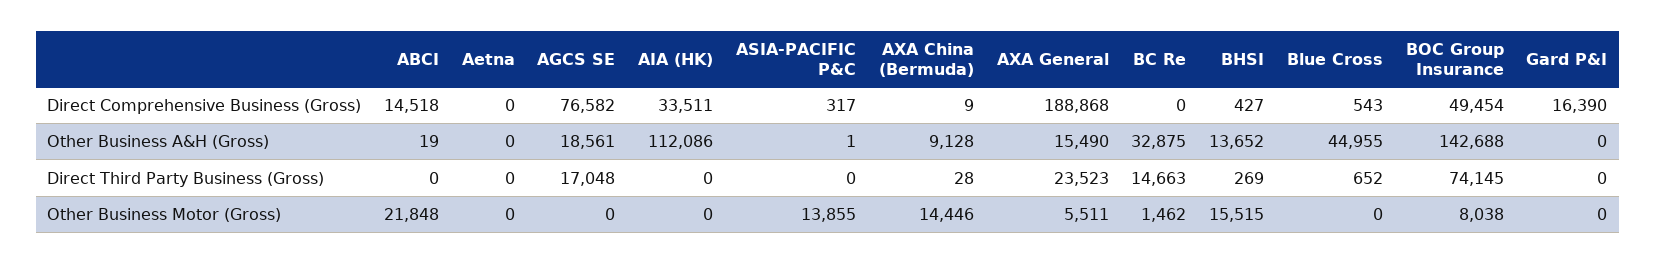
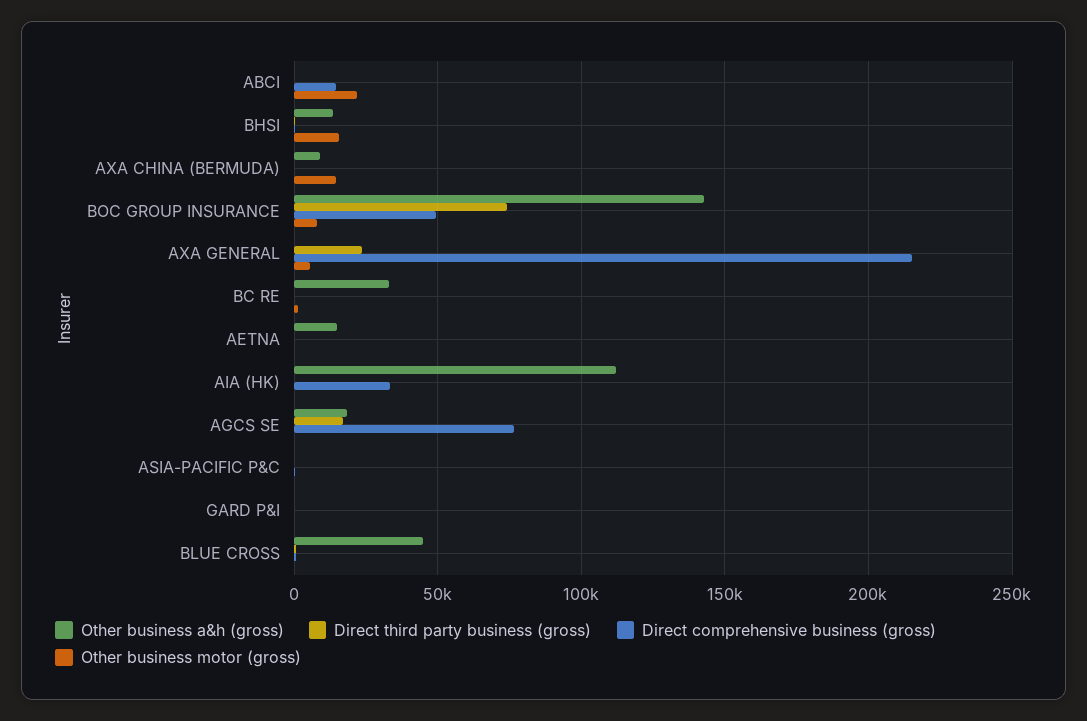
  {
    "Direct Comprehensive Business (Gross)": {
      "ABCI": 14518,
      "Aetna": 0,
      "AGCS SE": 76582,
      "AIA (HK)": 33511,
      "ASIA-PACIFIC P&C": 317,
      "AXA China (Bermuda)": 9,
-     "AXA General": 188868,
+     "AXA General": 215000,
      "BC Re": 0,
      "BHSI": 427,
      "Blue Cross": 543,
      "BOC Group Insurance": 49454,
-     "Gard P&I": 16390
+     "Gard P&I": 0
    },
    "Other Business A&H (Gross)": {
      "ABCI": 19,
-     "Aetna": 0,
+     "Aetna": 15000,
      "AGCS SE": 18561,
      "AIA (HK)": 112086,
      "ASIA-PACIFIC P&C": 1,
      "AXA China (Bermuda)": 9128,
-     "AXA General": 15490,
+     "AXA General": 0,
      "BC Re": 32875,
      "BHSI": 13652,
      "Blue Cross": 44955,
      "BOC Group Insurance": 142688,
      "Gard P&I": 0
    },
    "Direct Third Party Business (Gross)": {
      "ABCI": 0,
      "Aetna": 0,
      "AGCS SE": 17048,
      "AIA (HK)": 0,
      "ASIA-PACIFIC P&C": 0,
      "AXA China (Bermuda)": 28,
      "AXA General": 23523,
-     "BC Re": 14663,
+     "BC Re": 0,
      "BHSI": 269,
      "Blue Cross": 652,
      "BOC Group Insurance": 74145,
      "Gard P&I": 0
    },
    "Other Business Motor (Gross)": {
      "ABCI": 21848,
      "Aetna": 0,
      "AGCS SE": 0,
      "AIA (HK)": 0,
-     "ASIA-PACIFIC P&C": 13855,
+     "ASIA-PACIFIC P&C": 0,
      "AXA China (Bermuda)": 14446,
      "AXA General": 5511,
      "BC Re": 1462,
      "BHSI": 15515,
      "Blue Cross": 0,
      "BOC Group Insurance": 8038,
      "Gard P&I": 0
    }
  }

